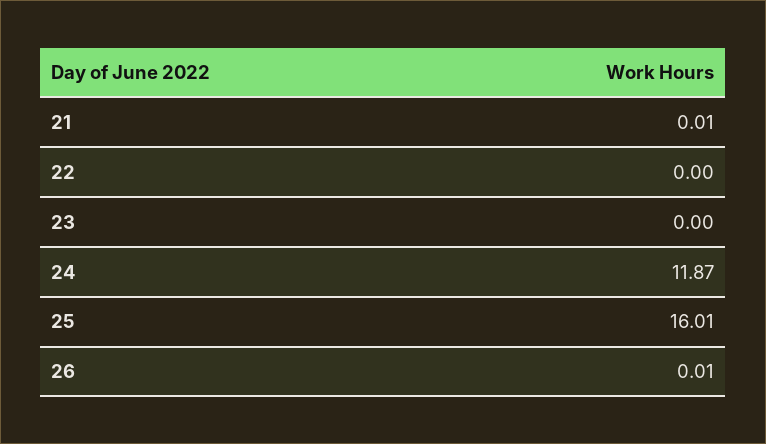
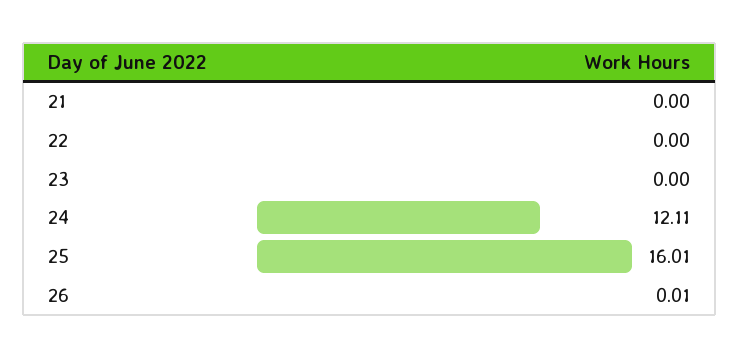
  {
-   "21": 0.01,
+   "21": 0,
    "22": 0,
    "23": 0,
-   "24": 11.87,
+   "24": 12.11,
    "25": 16.01,
    "26": 0.01
  }

